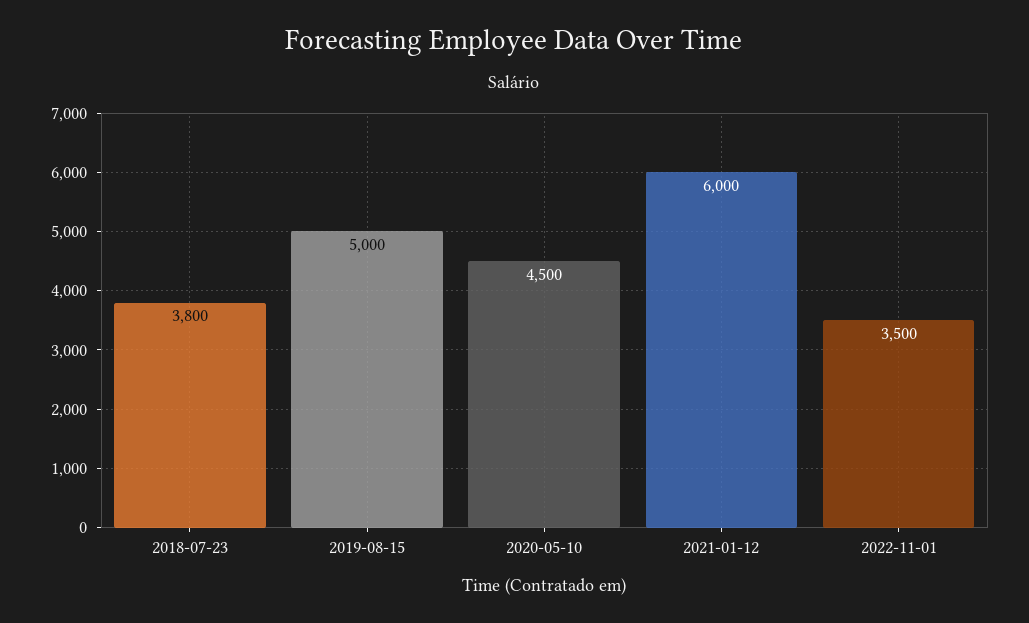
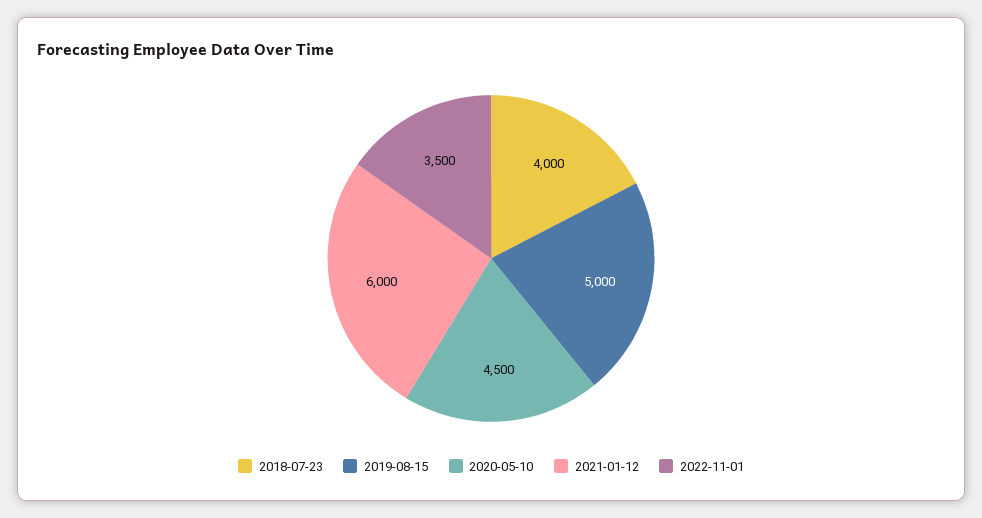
  {
-   "2018-07-23": 3800,
+   "2018-07-23": 4000,
    "2019-08-15": 5000,
    "2020-05-10": 4500,
    "2021-01-12": 6000,
    "2022-11-01": 3500
  }

